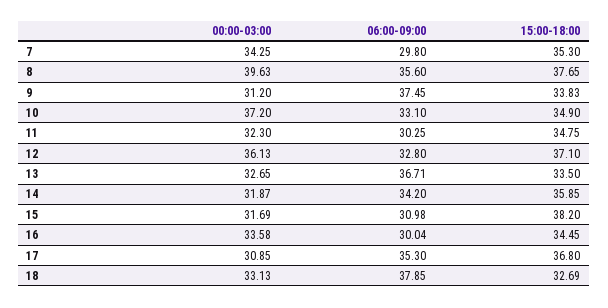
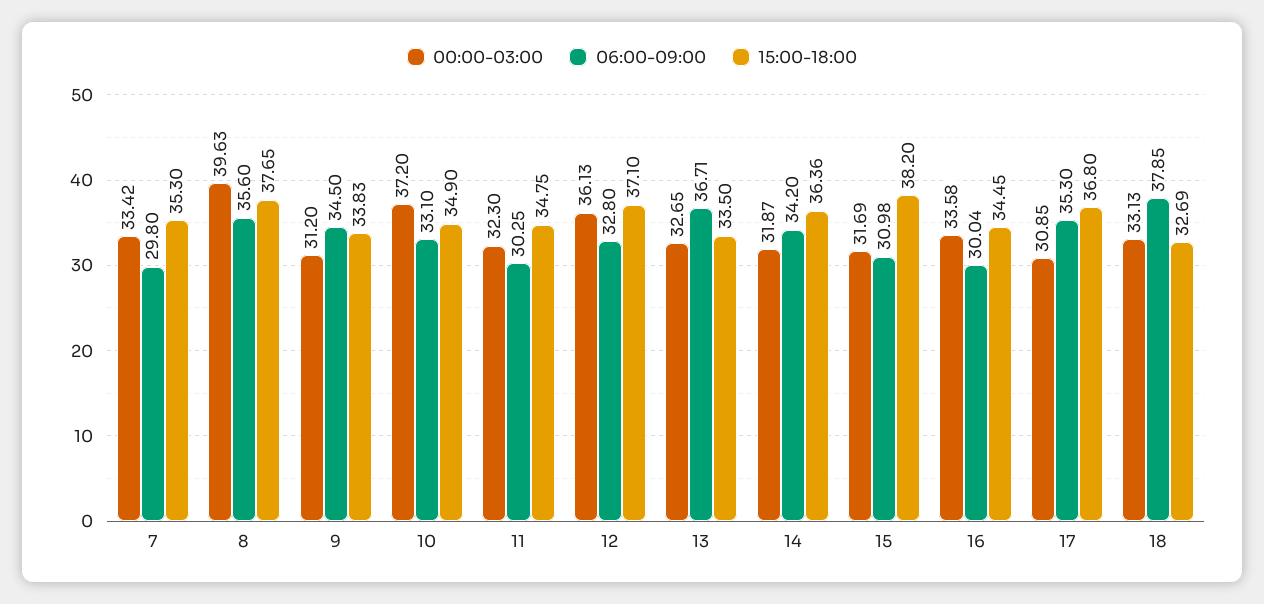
  {
    "00:00-03:00": {
-     "7": 34.25,
+     "7": 33.42,
      "8": 39.63,
      "9": 31.2,
      "10": 37.2,
      "11": 32.3,
      "12": 36.13,
      "13": 32.65,
      "14": 31.87,
      "15": 31.69,
      "16": 33.58,
      "17": 30.85,
      "18": 33.13
    },
    "06:00-09:00": {
      "7": 29.8,
      "8": 35.6,
-     "9": 37.45,
+     "9": 34.5,
      "10": 33.1,
      "11": 30.25,
      "12": 32.8,
      "13": 36.71,
      "14": 34.2,
      "15": 30.98,
      "16": 30.04,
      "17": 35.3,
      "18": 37.85
    },
    "15:00-18:00": {
      "7": 35.3,
      "8": 37.65,
      "9": 33.83,
      "10": 34.9,
      "11": 34.75,
      "12": 37.1,
      "13": 33.5,
-     "14": 35.85,
+     "14": 36.36,
      "15": 38.2,
      "16": 34.45,
      "17": 36.8,
      "18": 32.69
    }
  }

